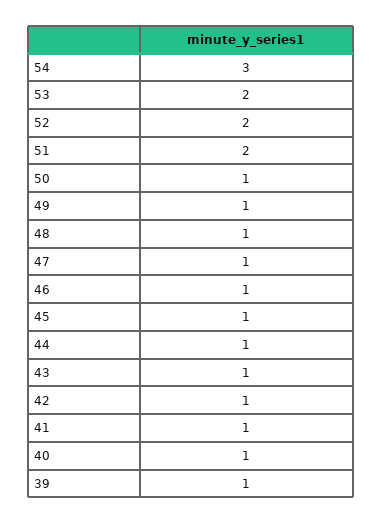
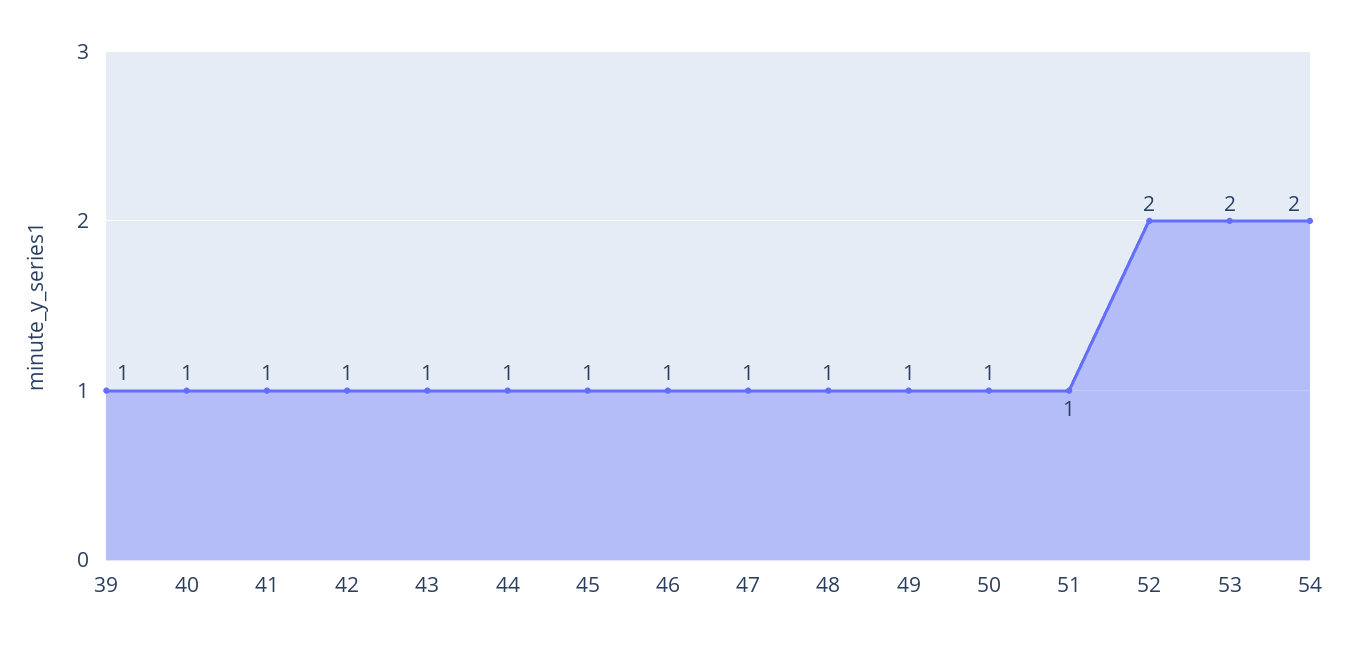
  {
-   "54": 3,
+   "54": 2,
    "53": 2,
    "52": 2,
-   "51": 2,
+   "51": 1,
    "50": 1,
    "49": 1,
    "48": 1,
    "47": 1,
    "46": 1,
    "45": 1,
    "44": 1,
    "43": 1,
    "42": 1,
    "41": 1,
    "40": 1,
    "39": 1
  }

